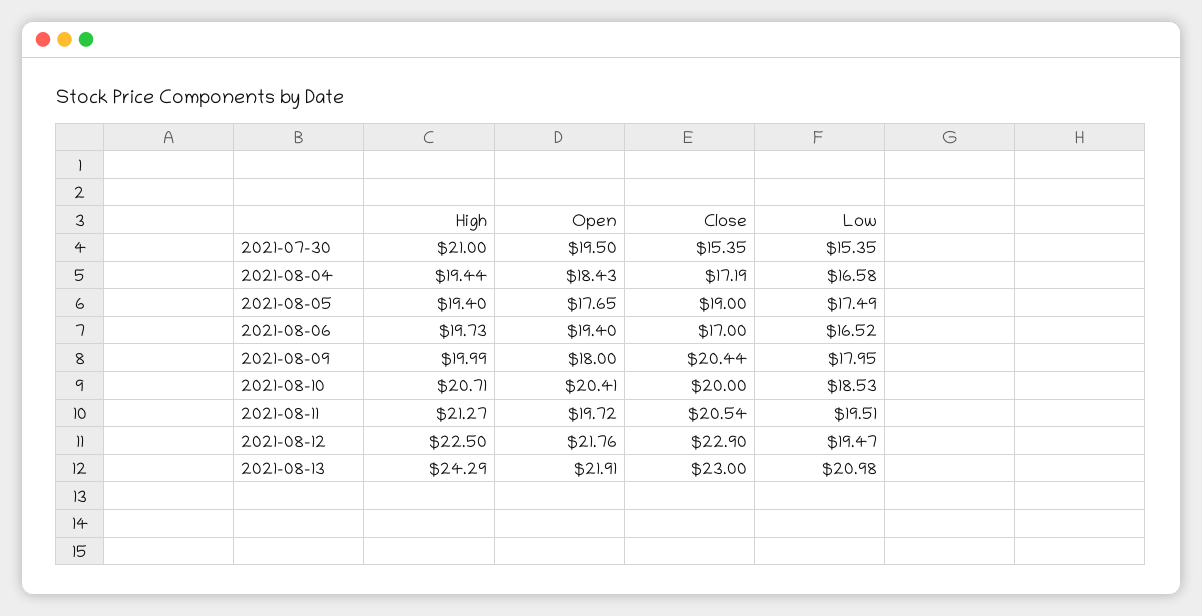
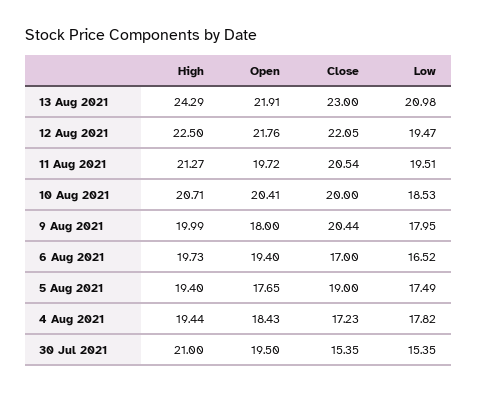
  {
    "High": {
      "2021-07-30": 21,
      "2021-08-04": 19.44,
      "2021-08-05": 19.4,
      "2021-08-06": 19.73,
      "2021-08-09": 19.99,
      "2021-08-10": 20.71,
      "2021-08-11": 21.27,
      "2021-08-12": 22.5,
      "2021-08-13": 24.29
    },
    "Open": {
      "2021-07-30": 19.5,
      "2021-08-04": 18.43,
      "2021-08-05": 17.65,
      "2021-08-06": 19.4,
      "2021-08-09": 18,
      "2021-08-10": 20.41,
      "2021-08-11": 19.72,
      "2021-08-12": 21.76,
      "2021-08-13": 21.91
    },
    "Close": {
      "2021-07-30": 15.35,
-     "2021-08-04": 17.19,
+     "2021-08-04": 17.23,
      "2021-08-05": 19,
      "2021-08-06": 17,
      "2021-08-09": 20.44,
      "2021-08-10": 20,
      "2021-08-11": 20.54,
-     "2021-08-12": 22.9,
+     "2021-08-12": 22.05,
      "2021-08-13": 23
    },
    "Low": {
      "2021-07-30": 15.35,
-     "2021-08-04": 16.58,
+     "2021-08-04": 17.82,
      "2021-08-05": 17.49,
      "2021-08-06": 16.52,
      "2021-08-09": 17.95,
      "2021-08-10": 18.53,
      "2021-08-11": 19.51,
      "2021-08-12": 19.47,
      "2021-08-13": 20.98
    }
  }

